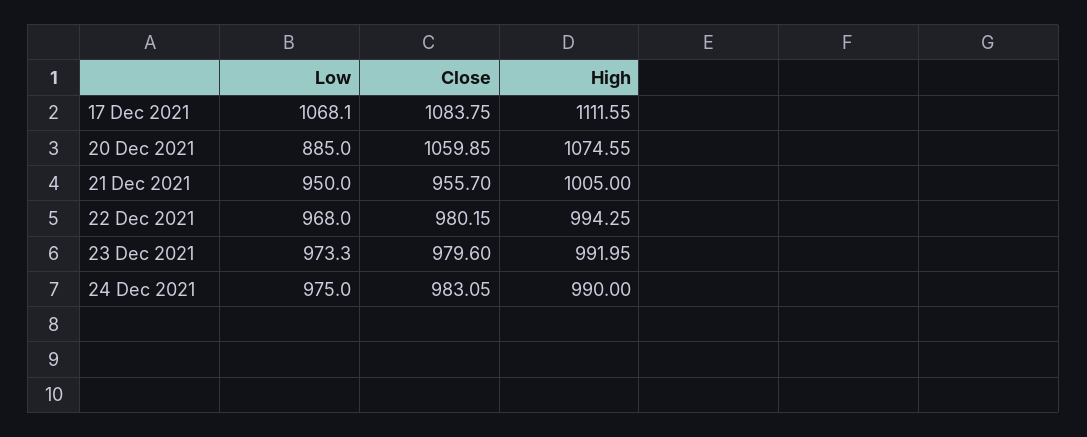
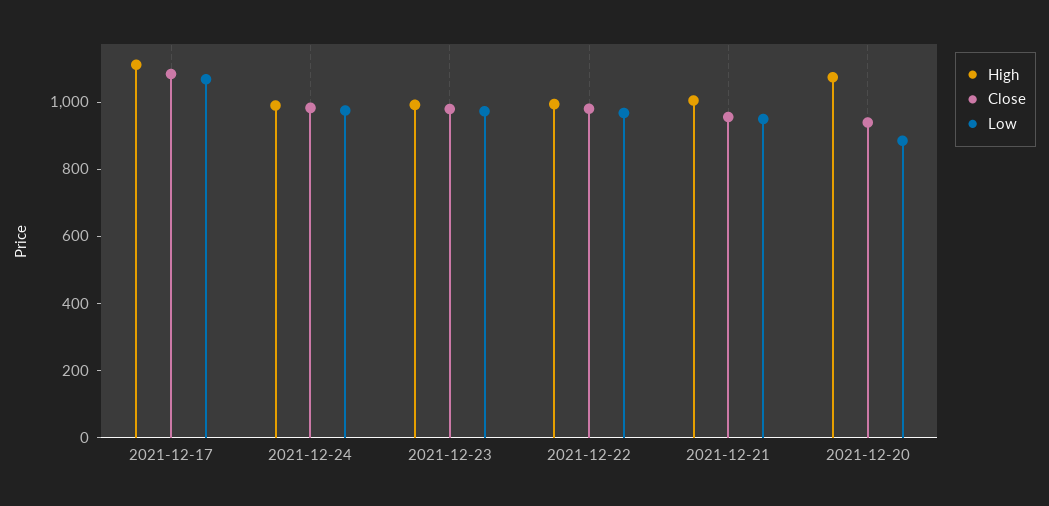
  {
    "Low": {
      "17 Dec 2021": 1068.1,
      "20 Dec 2021": 885,
      "21 Dec 2021": 950,
      "22 Dec 2021": 968,
      "23 Dec 2021": 973.3,
      "24 Dec 2021": 975
    },
    "Close": {
      "17 Dec 2021": 1083.75,
-     "20 Dec 2021": 1059.85,
+     "20 Dec 2021": 950,
      "21 Dec 2021": 955.7,
      "22 Dec 2021": 980.15,
      "23 Dec 2021": 979.6,
      "24 Dec 2021": 983.05
    },
    "High": {
      "17 Dec 2021": 1111.55,
      "20 Dec 2021": 1074.55,
      "21 Dec 2021": 1005,
      "22 Dec 2021": 994.25,
      "23 Dec 2021": 991.95,
      "24 Dec 2021": 990
    }
  }

